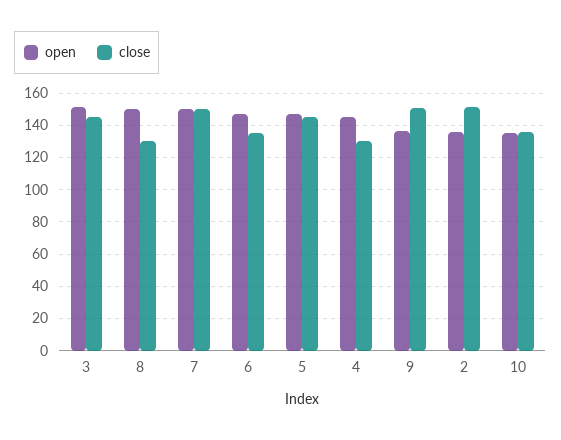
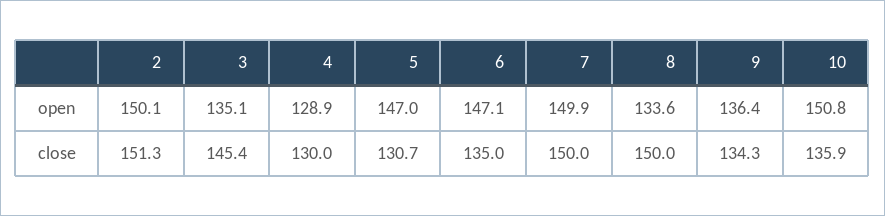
  {
    "open": {
-     "3": 150,
+     "3": 135.1,
-     "8": 150,
+     "8": 133.6,
      "7": 149.9,
      "6": 147.1,
      "5": 147,
-     "4": 145,
+     "4": 128.9,
      "9": 136.4,
-     "2": 135,
+     "2": 150.1,
-     "10": 135
+     "10": 150.8
    },
    "close": {
      "3": 145.4,
-     "8": 130,
+     "8": 150,
      "7": 150,
      "6": 135,
-     "5": 145,
+     "5": 130.7,
      "4": 130,
-     "9": 150,
+     "9": 134.3,
      "2": 151.3,
      "10": 135.9
    }
  }

